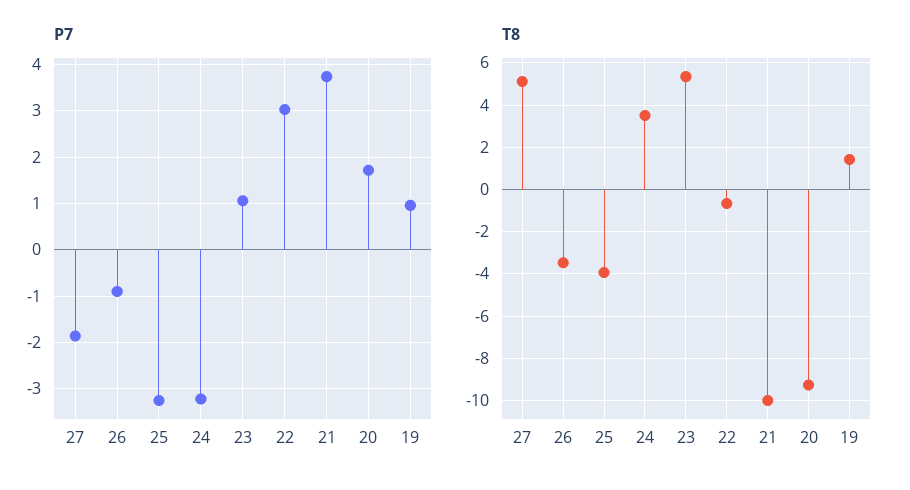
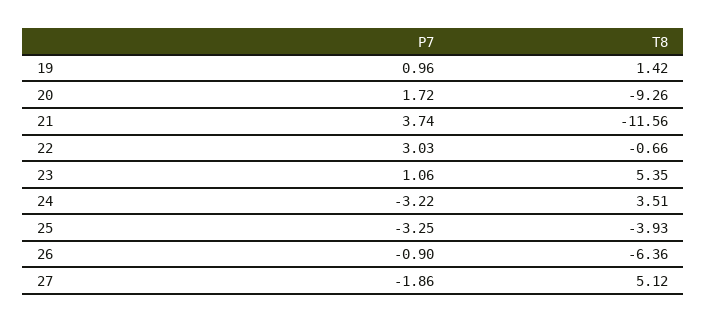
  {
    "P7": {
      "27": -1.86,
      "26": -0.9,
      "25": -3.25,
      "24": -3.22,
      "23": 1.06,
      "22": 3.03,
      "21": 3.74,
      "20": 1.72,
      "19": 0.96
    },
    "T8": {
      "27": 5.12,
-     "26": -3.5,
+     "26": -6.36,
      "25": -3.93,
      "24": 3.51,
      "23": 5.35,
      "22": -0.66,
-     "21": -10,
+     "21": -11.56,
      "20": -9.26,
      "19": 1.42
    }
  }

